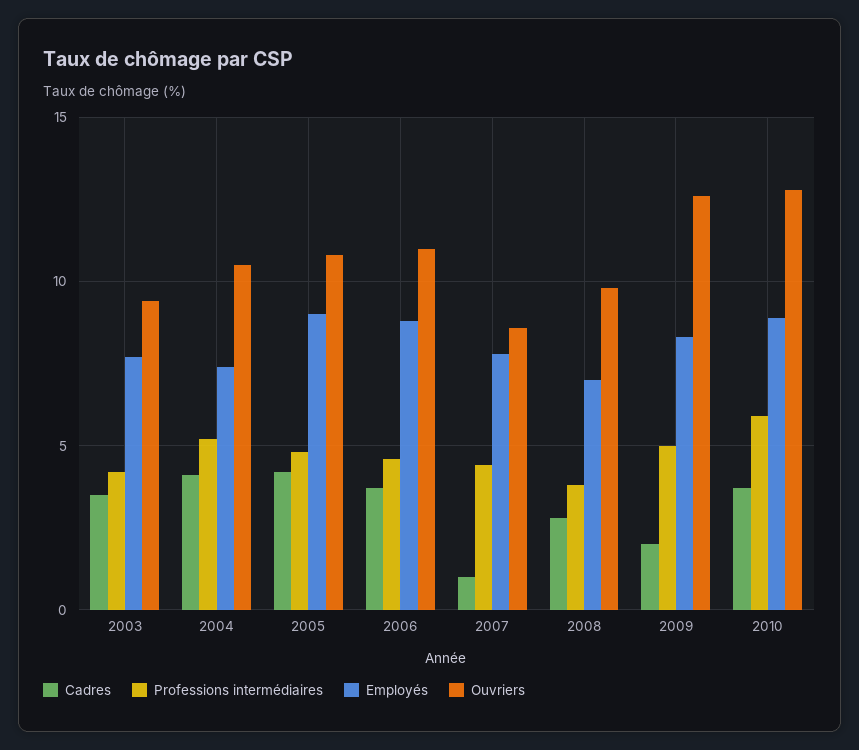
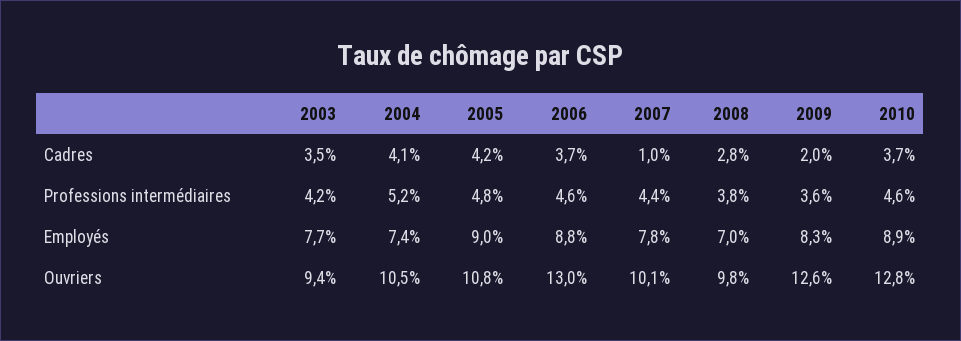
  {
    "Cadres": {
      "2003": 3.5,
      "2004": 4.1,
      "2005": 4.2,
      "2006": 3.7,
      "2007": 1,
      "2008": 2.8,
      "2009": 2,
      "2010": 3.7
    },
    "Professions intermédiaires": {
      "2003": 4.2,
      "2004": 5.2,
      "2005": 4.8,
      "2006": 4.6,
      "2007": 4.4,
      "2008": 3.8,
-     "2009": 5,
+     "2009": 3.6,
-     "2010": 6
+     "2010": 4.6
    },
    "Employés": {
      "2003": 7.7,
      "2004": 7.4,
      "2005": 9,
      "2006": 8.8,
      "2007": 7.8,
      "2008": 7,
      "2009": 8.3,
      "2010": 8.9
    },
    "Ouvriers": {
      "2003": 9.4,
      "2004": 10.5,
      "2005": 10.8,
-     "2006": 11,
+     "2006": 13,
-     "2007": 8.5,
+     "2007": 10.1,
      "2008": 9.8,
      "2009": 12.6,
      "2010": 12.8
    }
  }

